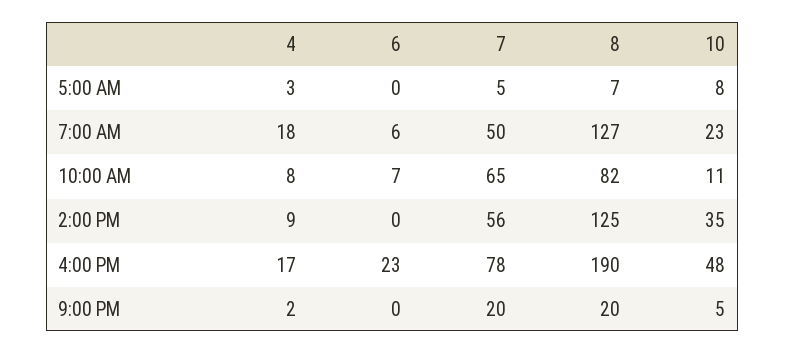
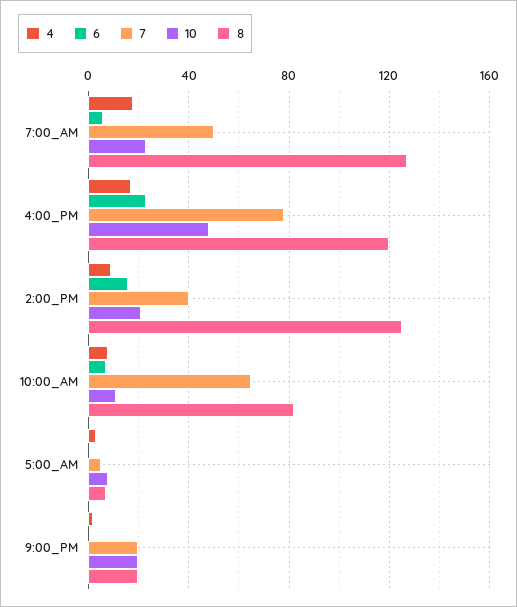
  {
    "4": {
      "5:00 AM": 3,
      "7:00 AM": 18,
      "10:00 AM": 8,
      "2:00 PM": 9,
      "4:00 PM": 17,
      "9:00 PM": 2
    },
    "6": {
      "5:00 AM": 0,
      "7:00 AM": 6,
      "10:00 AM": 7,
-     "2:00 PM": 0,
+     "2:00 PM": 15,
      "4:00 PM": 23,
      "9:00 PM": 0
    },
    "7": {
      "5:00 AM": 5,
      "7:00 AM": 50,
      "10:00 AM": 65,
-     "2:00 PM": 56,
+     "2:00 PM": 40,
      "4:00 PM": 78,
      "9:00 PM": 20
    },
    "8": {
      "5:00 AM": 7,
      "7:00 AM": 127,
      "10:00 AM": 82,
      "2:00 PM": 125,
-     "4:00 PM": 190,
+     "4:00 PM": 120,
      "9:00 PM": 20
    },
    "10": {
      "5:00 AM": 8,
      "7:00 AM": 23,
      "10:00 AM": 11,
-     "2:00 PM": 35,
+     "2:00 PM": 20,
      "4:00 PM": 48,
-     "9:00 PM": 5
+     "9:00 PM": 20
    }
  }

